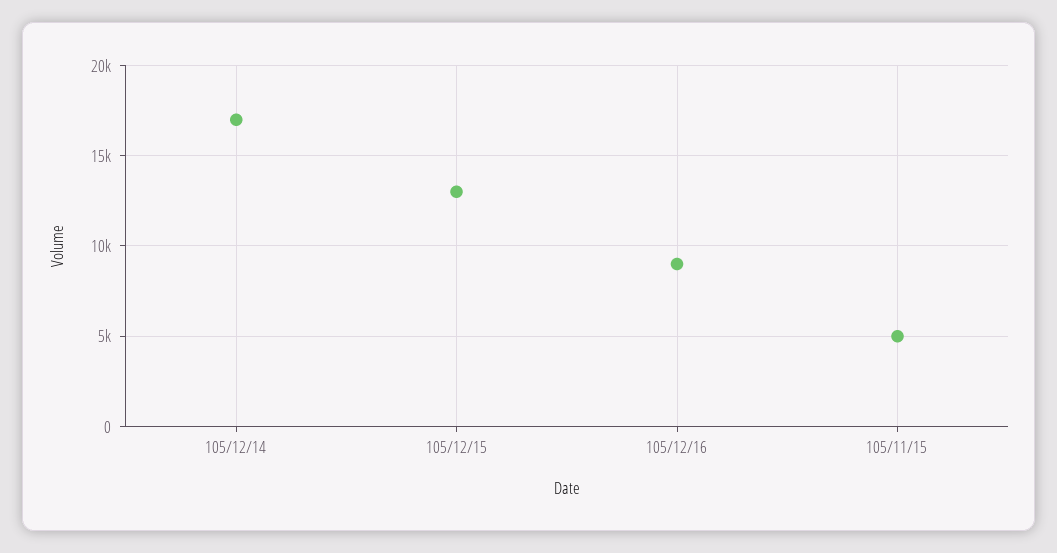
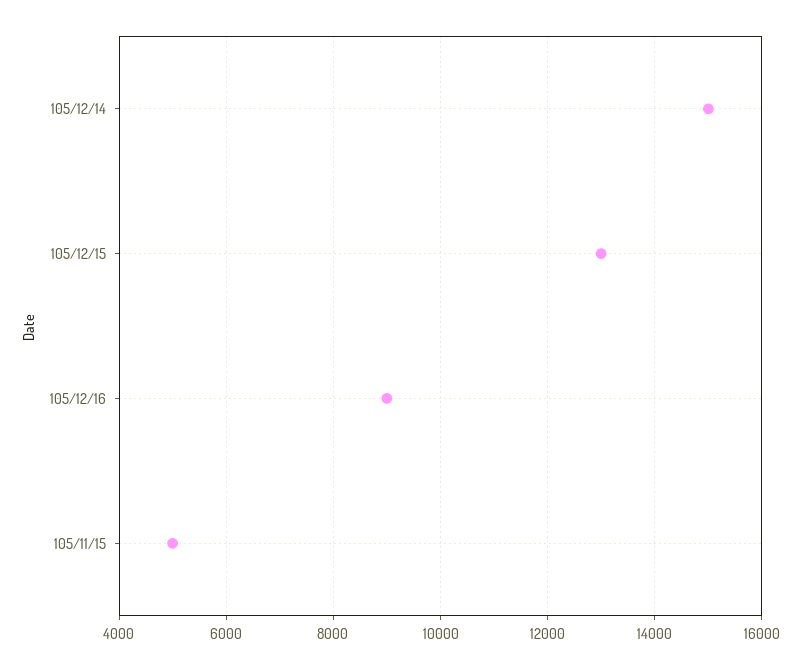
  {
-   "105/12/14": 17000,
+   "105/12/14": 15000,
    "105/12/15": 13000,
    "105/12/16": 9000,
    "105/11/15": 5000
  }

